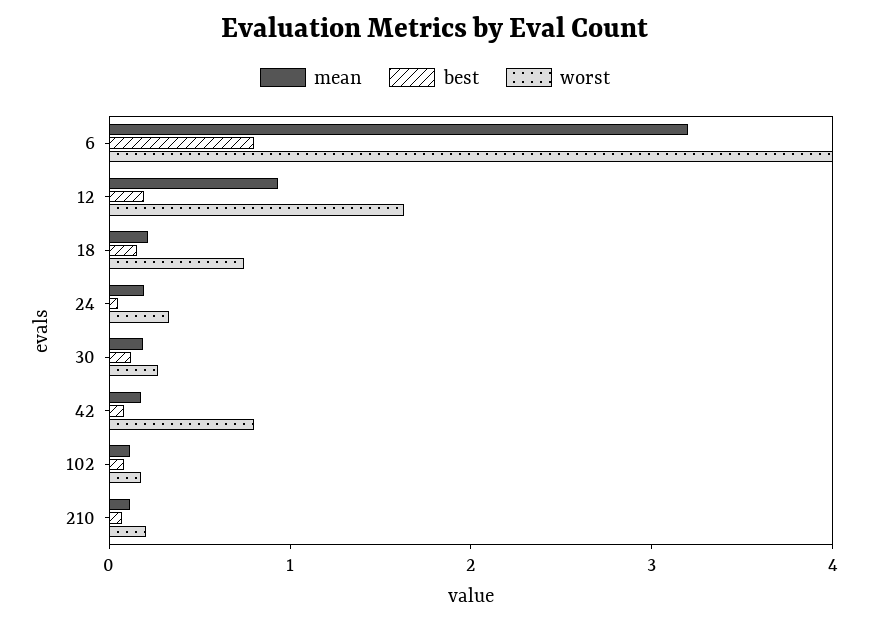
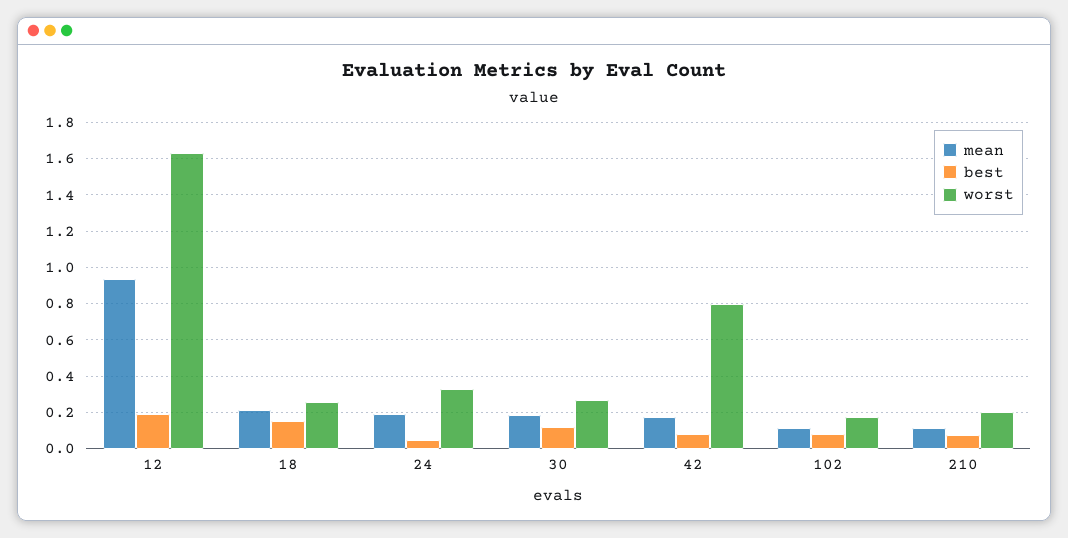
  {
    "mean": {
-     "6": 3.2,
      "12": 0.95,
      "18": 0.2,
      "24": 0.2,
      "30": 0.2,
      "42": 0.15,
      "102": 0.1,
      "210": 0.1
    },
    "best": {
-     "6": 0.8,
      "12": 0.2,
      "18": 0.15,
      "24": 0.05,
      "30": 0.1,
      "42": 0.1,
      "102": 0.1,
      "210": 0.05
    },
    "worst": {
-     "6": 4,
      "12": 1.65,
-     "18": 0.8,
+     "18": 0.25,
      "24": 0.35,
      "30": 0.25,
      "42": 0.8,
      "102": 0.2,
      "210": 0.2
    }
  }

